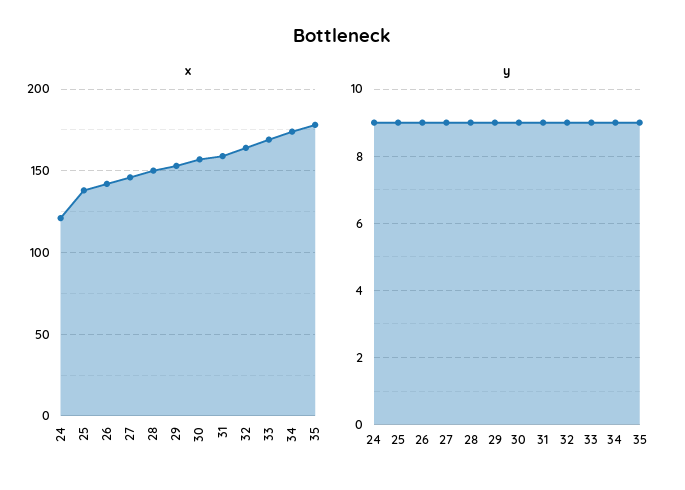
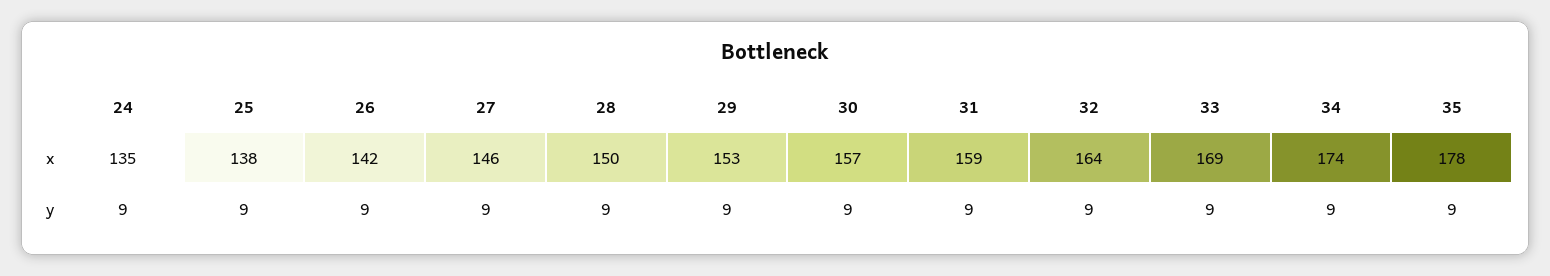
  {
    "x": {
-     "24": 120,
+     "24": 135,
      "25": 138,
      "26": 142,
      "27": 146,
      "28": 150,
      "29": 153,
      "30": 157,
      "31": 159,
      "32": 164,
      "33": 169,
      "34": 174,
      "35": 178
    },
    "y": {
      "24": 9,
      "25": 9,
      "26": 9,
      "27": 9,
      "28": 9,
      "29": 9,
      "30": 9,
      "31": 9,
      "32": 9,
      "33": 9,
      "34": 9,
      "35": 9
    }
  }

